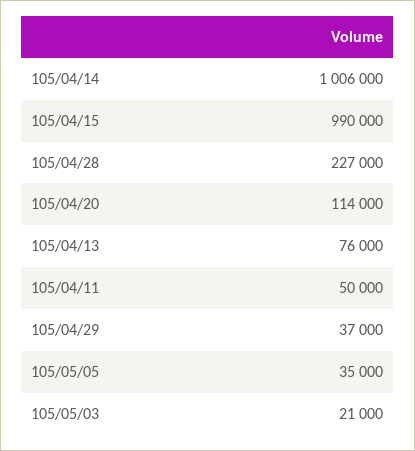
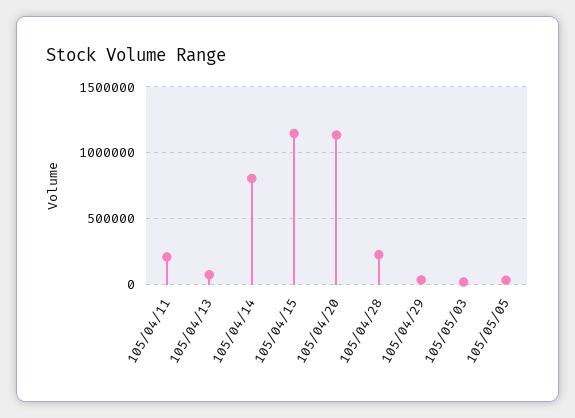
  {
-   "105/04/14": 1006000,
+   "105/04/14": 800000,
-   "105/04/15": 990000,
+   "105/04/15": 1150000,
    "105/04/28": 227000,
-   "105/04/20": 114000,
+   "105/04/20": 1150000,
    "105/04/13": 76000,
-   "105/04/11": 50000,
+   "105/04/11": 200000,
    "105/04/29": 37000,
    "105/05/05": 35000,
    "105/05/03": 21000
  }

